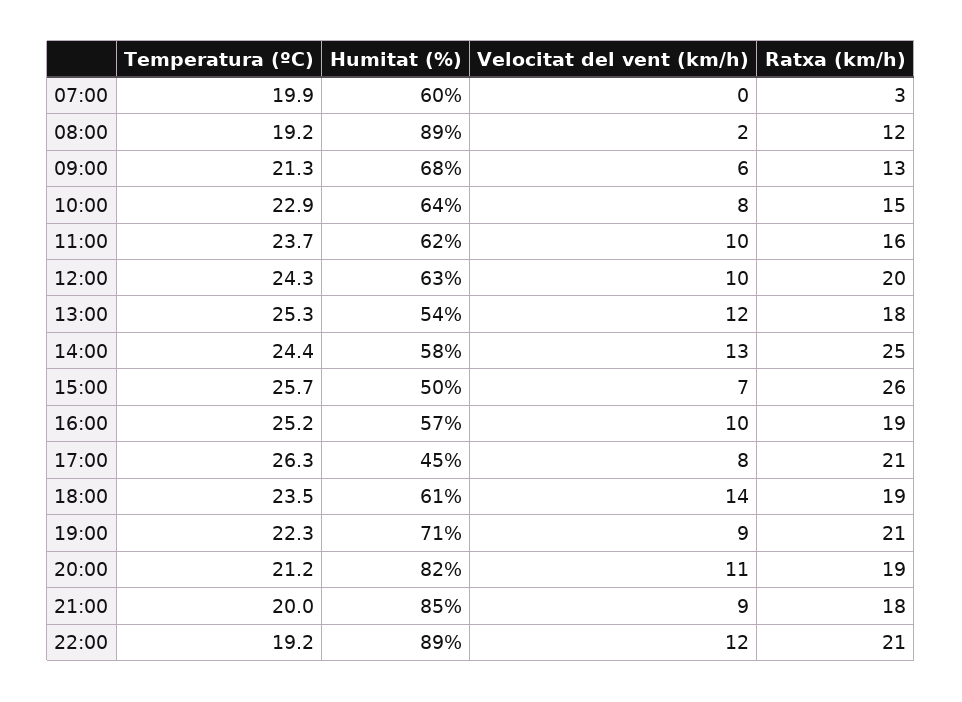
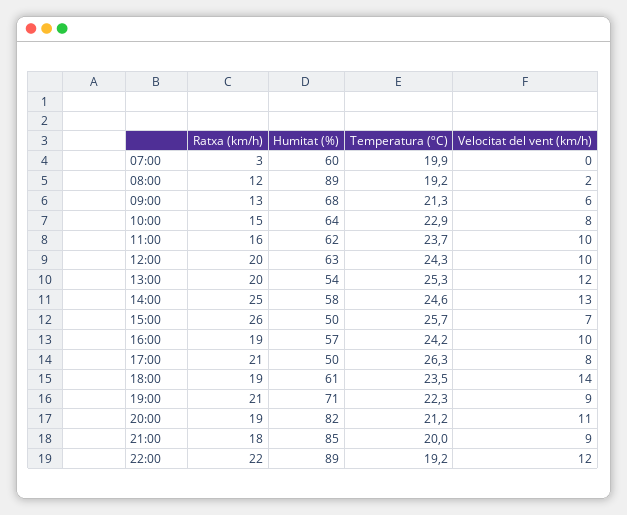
  {
    "Temperatura (ºC)": {
      "07:00": 19.9,
      "08:00": 19.2,
      "09:00": 21.3,
      "10:00": 22.9,
      "11:00": 23.7,
      "12:00": 24.3,
      "13:00": 25.3,
-     "14:00": 24.4,
+     "14:00": 24.6,
      "15:00": 25.7,
-     "16:00": 25.2,
+     "16:00": 24.2,
      "17:00": 26.3,
      "18:00": 23.5,
      "19:00": 22.3,
      "20:00": 21.2,
      "21:00": 20,
      "22:00": 19.2
    },
    "Humitat (%)": {
      "07:00": 60,
      "08:00": 89,
      "09:00": 68,
      "10:00": 64,
      "11:00": 62,
      "12:00": 63,
      "13:00": 54,
      "14:00": 58,
      "15:00": 50,
      "16:00": 57,
-     "17:00": 45,
+     "17:00": 50,
      "18:00": 61,
      "19:00": 71,
      "20:00": 82,
      "21:00": 85,
      "22:00": 89
    },
    "Velocitat del vent (km/h)": {
      "07:00": 0,
      "08:00": 2,
      "09:00": 6,
      "10:00": 8,
      "11:00": 10,
      "12:00": 10,
      "13:00": 12,
      "14:00": 13,
      "15:00": 7,
      "16:00": 10,
      "17:00": 8,
      "18:00": 14,
      "19:00": 9,
      "20:00": 11,
      "21:00": 9,
      "22:00": 12
    },
    "Ratxa (km/h)": {
      "07:00": 3,
      "08:00": 12,
      "09:00": 13,
      "10:00": 15,
      "11:00": 16,
      "12:00": 20,
-     "13:00": 18,
+     "13:00": 20,
      "14:00": 25,
      "15:00": 26,
      "16:00": 19,
      "17:00": 21,
      "18:00": 19,
      "19:00": 21,
      "20:00": 19,
      "21:00": 18,
-     "22:00": 21
+     "22:00": 22
    }
  }

